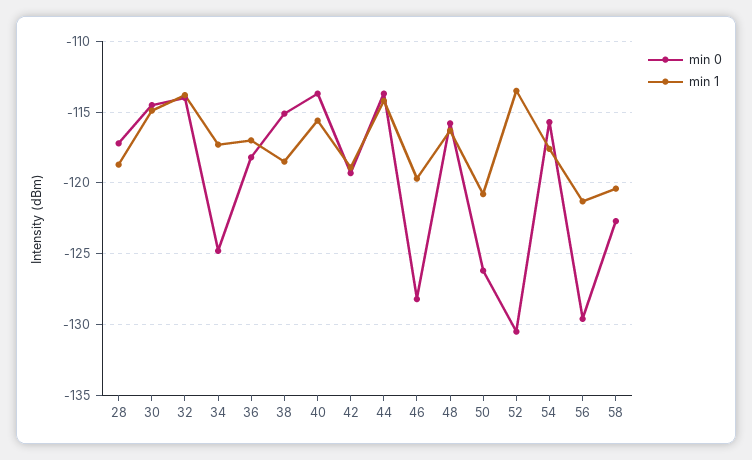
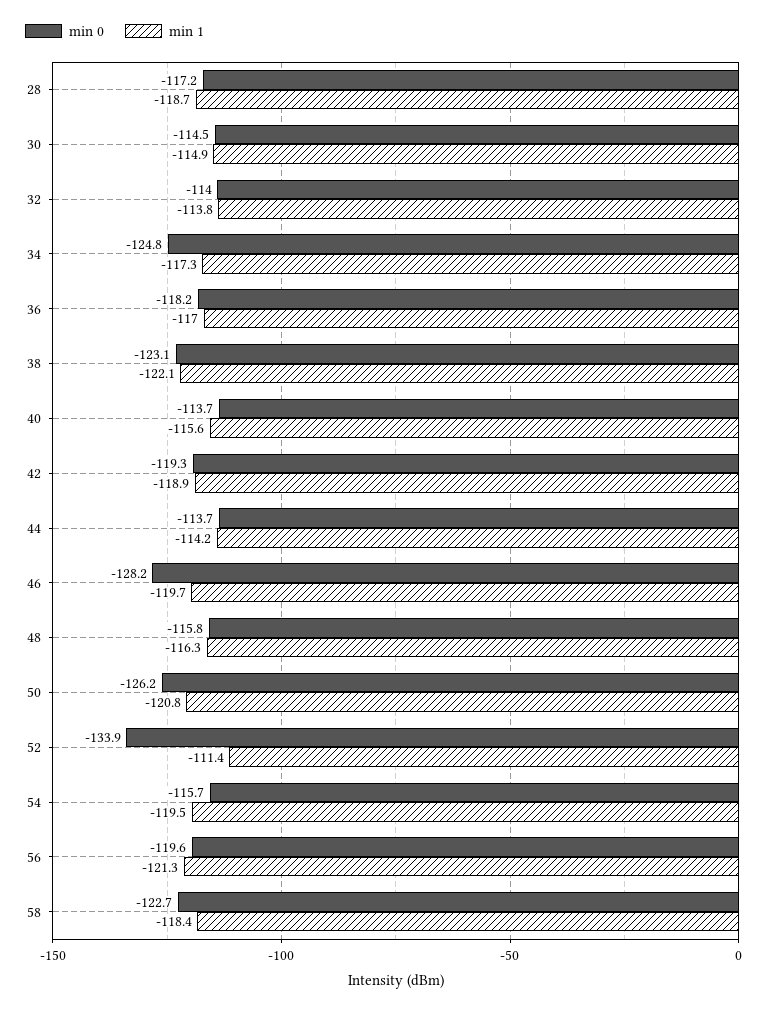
  {
    "min 0": {
      "28": -117.2,
      "30": -114.5,
      "32": -114,
      "34": -124.8,
      "36": -118.2,
-     "38": -115,
+     "38": -123.1,
      "40": -113.7,
      "42": -119.3,
      "44": -113.7,
      "46": -128.2,
      "48": -115.8,
      "50": -126.2,
-     "52": -130.5,
+     "52": -133.9,
      "54": -115.7,
-     "56": -129.5,
+     "56": -119.6,
      "58": -122.7
    },
    "min 1": {
      "28": -118.7,
      "30": -114.9,
      "32": -113.8,
      "34": -117.3,
      "36": -117,
-     "38": -118.5,
+     "38": -122.1,
      "40": -115.6,
      "42": -118.9,
      "44": -114.2,
      "46": -119.7,
      "48": -116.3,
      "50": -120.8,
-     "52": -113.5,
+     "52": -111.4,
-     "54": -117.5,
+     "54": -119.5,
      "56": -121.3,
-     "58": -120.5
+     "58": -118.4
    }
  }

